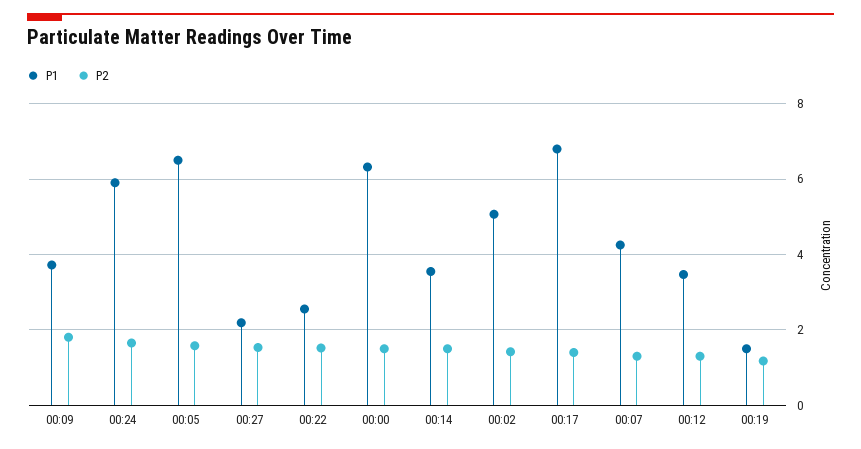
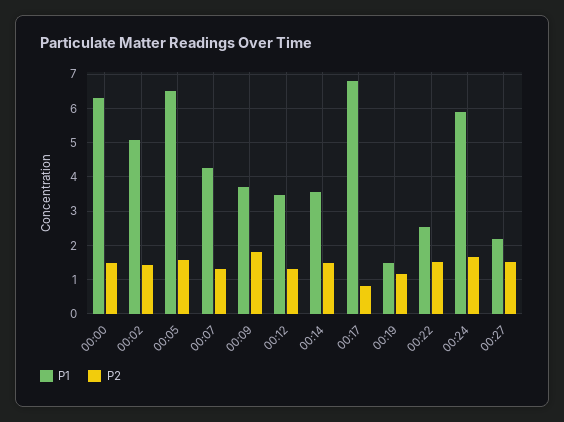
  {
    "P1": {
      "00:09": 3.8,
      "00:24": 6,
      "00:05": 6.6,
      "00:27": 2.2,
      "00:22": 2.6,
      "00:00": 6.4,
      "00:14": 3.6,
      "00:02": 5,
      "00:17": 6.8,
      "00:07": 4.2,
      "00:12": 3.4,
      "00:19": 1.6
    },
    "P2": {
      "00:09": 1.8,
      "00:24": 1.6,
      "00:05": 1.6,
      "00:27": 1.6,
      "00:22": 1.6,
      "00:00": 1.6,
      "00:14": 1.6,
      "00:02": 1.4,
-     "00:17": 1.4,
+     "00:17": 0.8,
      "00:07": 1.4,
      "00:12": 1.4,
      "00:19": 1.2
    }
  }

